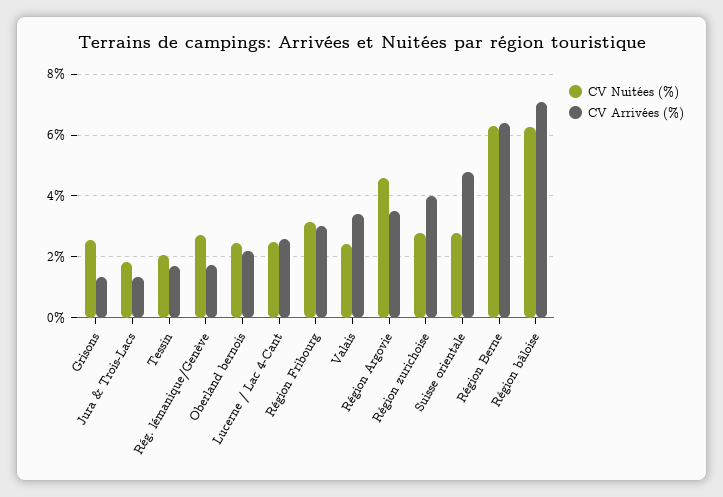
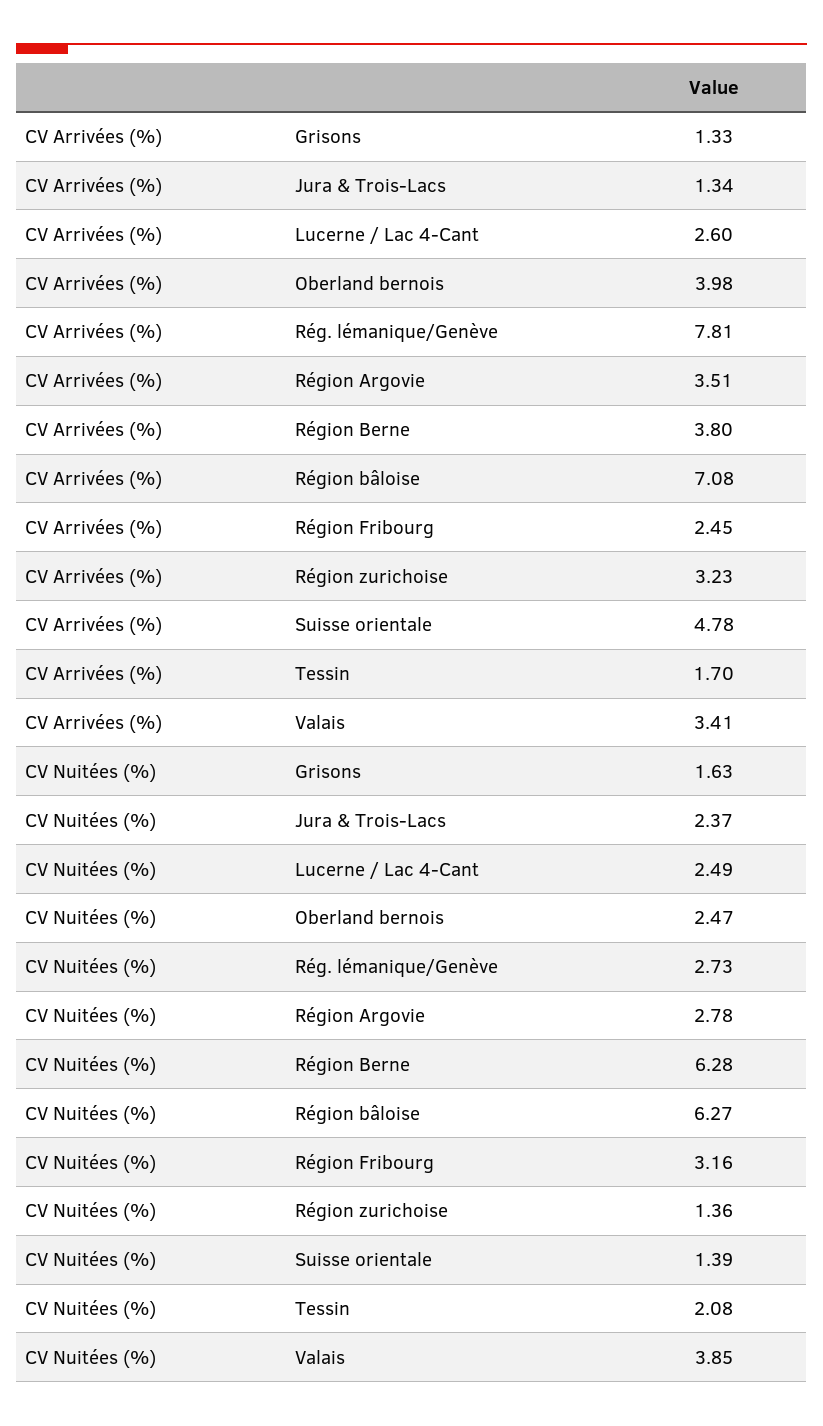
  {
    "CV Nuitées (%)": {
-     "Grisons": 2.6,
+     "Grisons": 1.63,
-     "Jura & Trois-Lacs": 1.8,
+     "Jura & Trois-Lacs": 2.37,
      "Tessin": 2.08,
      "Rég. lémanique/Genève": 2.73,
      "Oberland bernois": 2.47,
      "Lucerne / Lac 4-Cant": 2.49,
      "Région Fribourg": 3.16,
-     "Valais": 2.4,
+     "Valais": 3.85,
-     "Région Argovie": 4.6,
+     "Région Argovie": 2.78,
-     "Région zurichoise": 2.8,
+     "Région zurichoise": 1.36,
-     "Suisse orientale": 2.8,
+     "Suisse orientale": 1.39,
      "Région Berne": 6.28,
      "Région bâloise": 6.27
    },
    "CV Arrivées (%)": {
      "Grisons": 1.33,
      "Jura & Trois-Lacs": 1.34,
      "Tessin": 1.7,
-     "Rég. lémanique/Genève": 1.8,
+     "Rég. lémanique/Genève": 7.81,
-     "Oberland bernois": 2.2,
+     "Oberland bernois": 3.98,
      "Lucerne / Lac 4-Cant": 2.6,
-     "Région Fribourg": 3,
+     "Région Fribourg": 2.45,
      "Valais": 3.41,
      "Région Argovie": 3.51,
-     "Région zurichoise": 4,
+     "Région zurichoise": 3.23,
      "Suisse orientale": 4.78,
-     "Région Berne": 6.4,
+     "Région Berne": 3.8,
      "Région bâloise": 7.08
    }
  }

